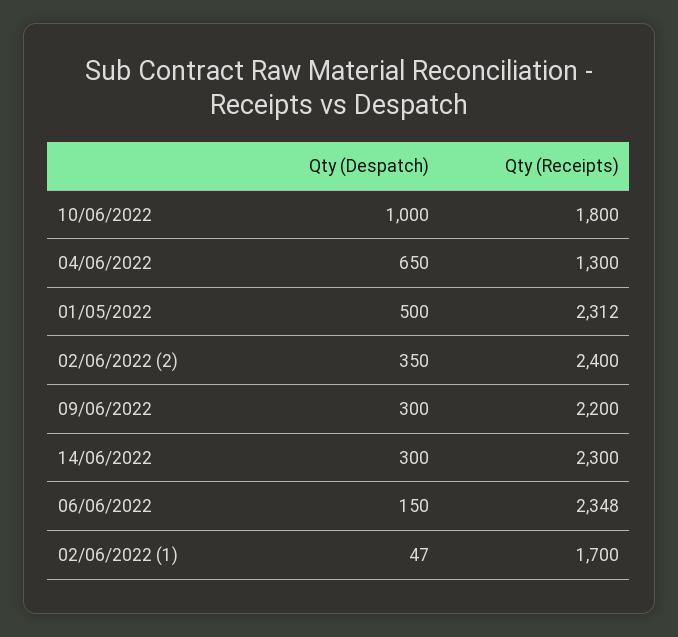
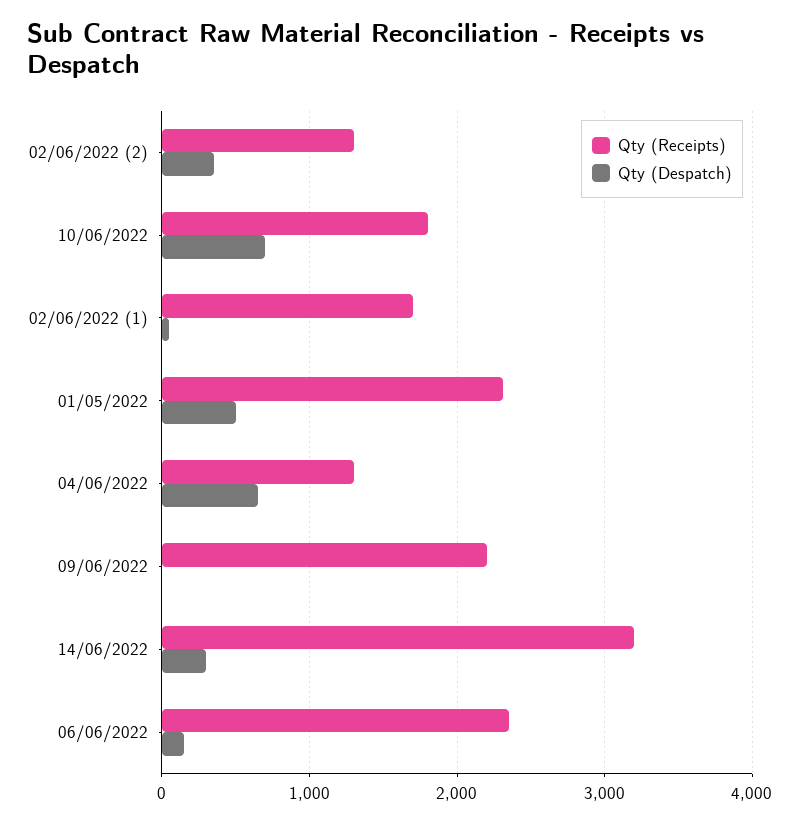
  {
    "Qty (Despatch)": {
-     "10/06/2022": 1000,
+     "10/06/2022": 700,
      "04/06/2022": 650,
      "01/05/2022": 500,
      "02/06/2022 (2)": 350,
-     "09/06/2022": 300,
+     "09/06/2022": 0,
      "14/06/2022": 300,
      "06/06/2022": 150,
      "02/06/2022 (1)": 47
    },
    "Qty (Receipts)": {
      "10/06/2022": 1800,
      "04/06/2022": 1300,
      "01/05/2022": 2312,
-     "02/06/2022 (2)": 2400,
+     "02/06/2022 (2)": 1300,
      "09/06/2022": 2200,
-     "14/06/2022": 2300,
+     "14/06/2022": 3200,
      "06/06/2022": 2348,
      "02/06/2022 (1)": 1700
    }
  }

